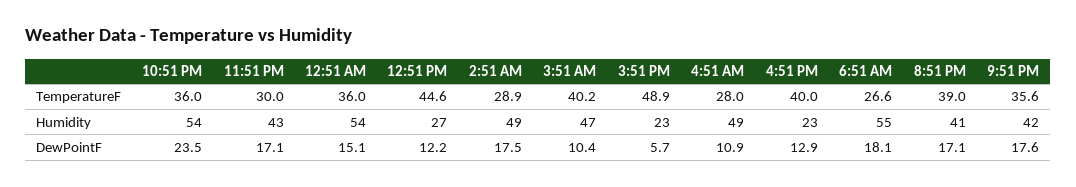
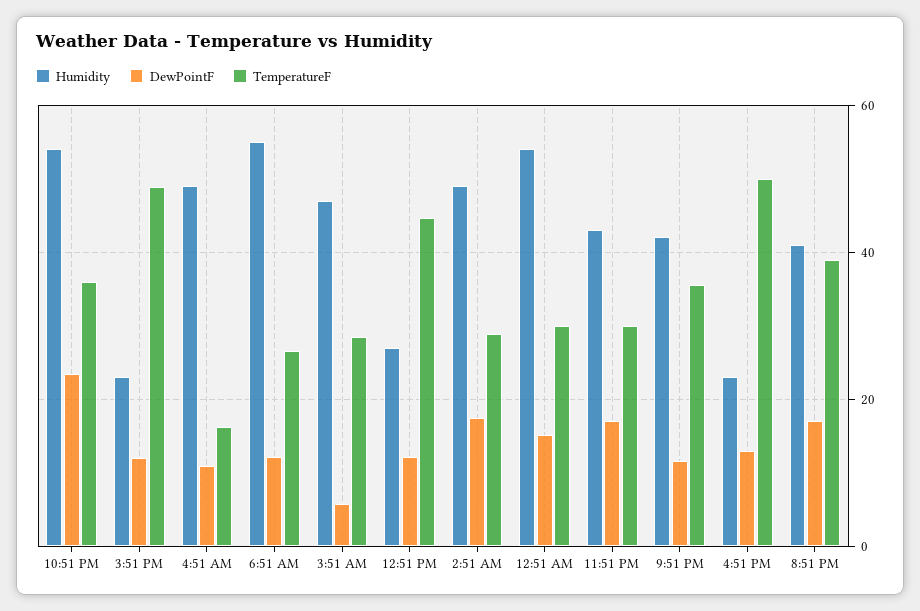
  {
    "TemperatureF": {
      "10:51 PM": 36,
      "11:51 PM": 30,
-     "12:51 AM": 36,
+     "12:51 AM": 30,
      "12:51 PM": 44.6,
      "2:51 AM": 28.9,
-     "3:51 AM": 40.2,
+     "3:51 AM": 28,
      "3:51 PM": 48.9,
-     "4:51 AM": 28,
+     "4:51 AM": 16,
-     "4:51 PM": 40,
+     "4:51 PM": 50,
      "6:51 AM": 26.6,
      "8:51 PM": 39,
      "9:51 PM": 35.6
    },
    "Humidity": {
      "10:51 PM": 54,
      "11:51 PM": 43,
      "12:51 AM": 54,
      "12:51 PM": 27,
      "2:51 AM": 49,
      "3:51 AM": 47,
      "3:51 PM": 23,
      "4:51 AM": 49,
      "4:51 PM": 23,
      "6:51 AM": 55,
      "8:51 PM": 41,
      "9:51 PM": 42
    },
    "DewPointF": {
      "10:51 PM": 23.5,
      "11:51 PM": 17.1,
      "12:51 AM": 15.1,
      "12:51 PM": 12.2,
      "2:51 AM": 17.5,
-     "3:51 AM": 10.4,
+     "3:51 AM": 6,
-     "3:51 PM": 5.7,
+     "3:51 PM": 12,
      "4:51 AM": 10.9,
      "4:51 PM": 12.9,
-     "6:51 AM": 18.1,
+     "6:51 AM": 12,
      "8:51 PM": 17.1,
-     "9:51 PM": 17.6
+     "9:51 PM": 12
    }
  }

